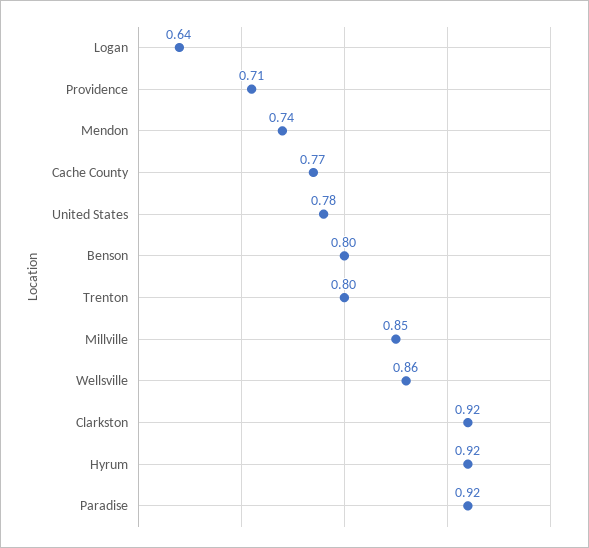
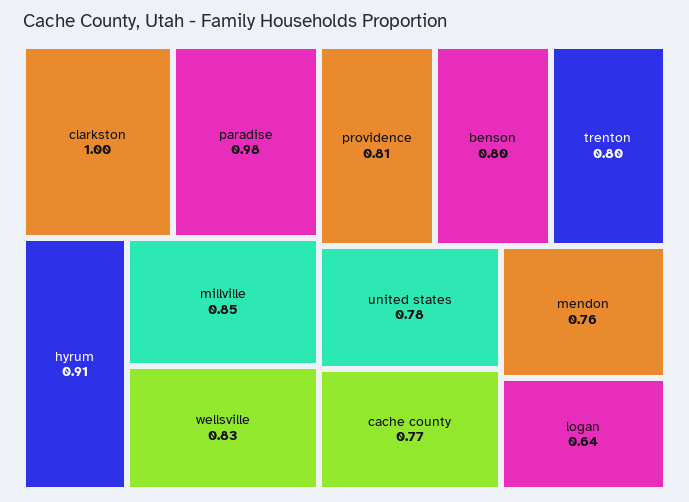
  {
    "Logan": 0.64,
-   "Providence": 0.71,
+   "Providence": 0.81,
-   "Mendon": 0.74,
+   "Mendon": 0.76,
    "Cache County": 0.77,
    "United States": 0.78,
    "Benson": 0.8,
    "Trenton": 0.8,
    "Millville": 0.85,
-   "Wellsville": 0.86,
+   "Wellsville": 0.83,
-   "Clarkston": 0.92,
+   "Clarkston": 1,
-   "Hyrum": 0.92,
+   "Hyrum": 0.91,
-   "Paradise": 0.92
+   "Paradise": 0.98
  }

